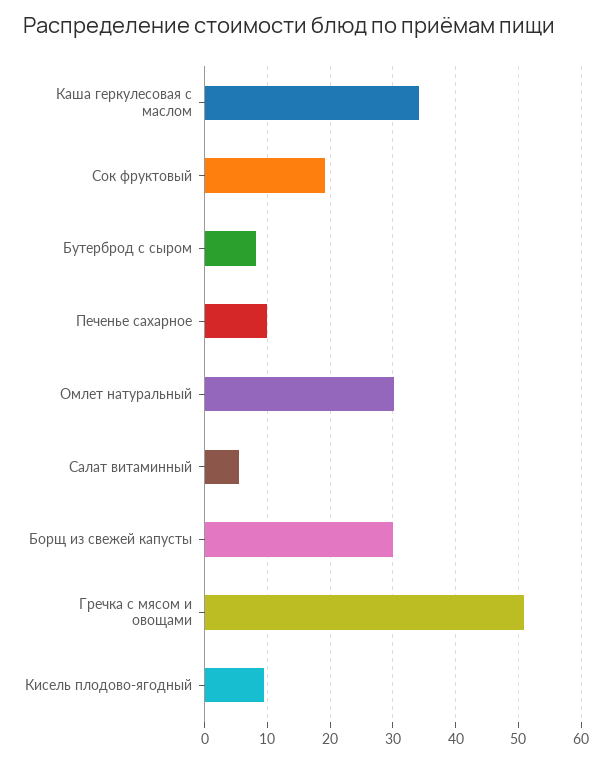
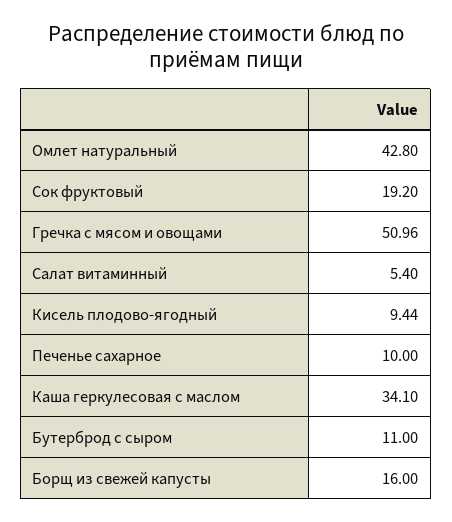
  {
    "Каша геркулесовая с маслом": 34.1,
    "Сок фруктовый": 19.2,
-   "Бутерброд с сыром": 8,
+   "Бутерброд с сыром": 11,
    "Печенье сахарное": 10,
-   "Омлет натуральный": 30,
+   "Омлет натуральный": 42.8,
    "Салат витаминный": 5.4,
-   "Борщ из свежей капусты": 30,
+   "Борщ из свежей капусты": 16,
    "Гречка с мясом и овощами": 50.96,
    "Кисель плодово-ягодный": 9.44
  }

